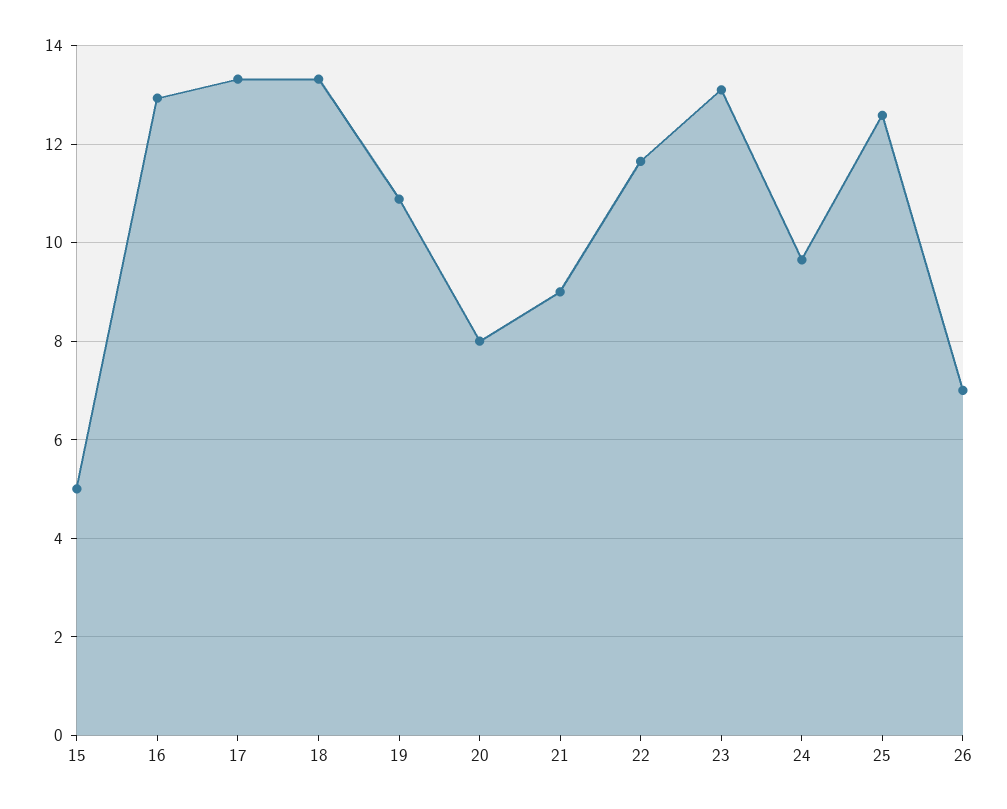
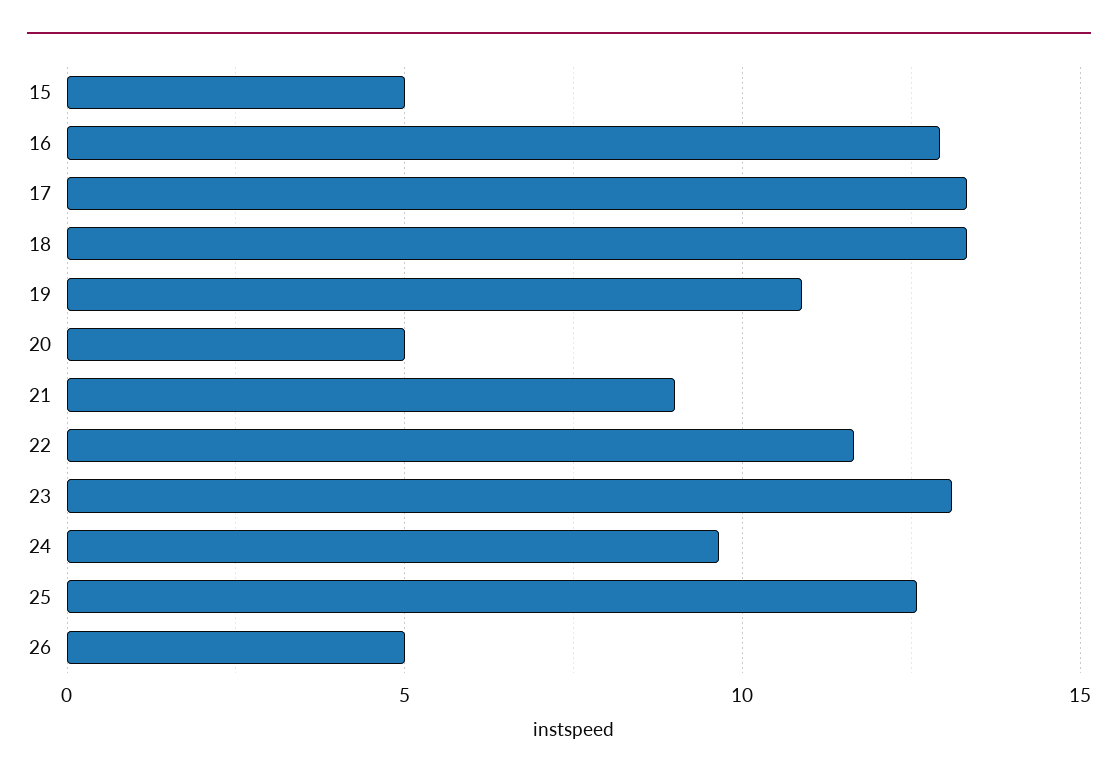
  {
    "15": 5,
    "16": 13,
    "17": 13.4,
    "18": 13.4,
    "19": 10.8,
-   "20": 8,
+   "20": 5,
    "21": 9,
    "22": 11.6,
    "23": 13.2,
    "24": 9.6,
    "25": 12.6,
-   "26": 7
+   "26": 5
  }

